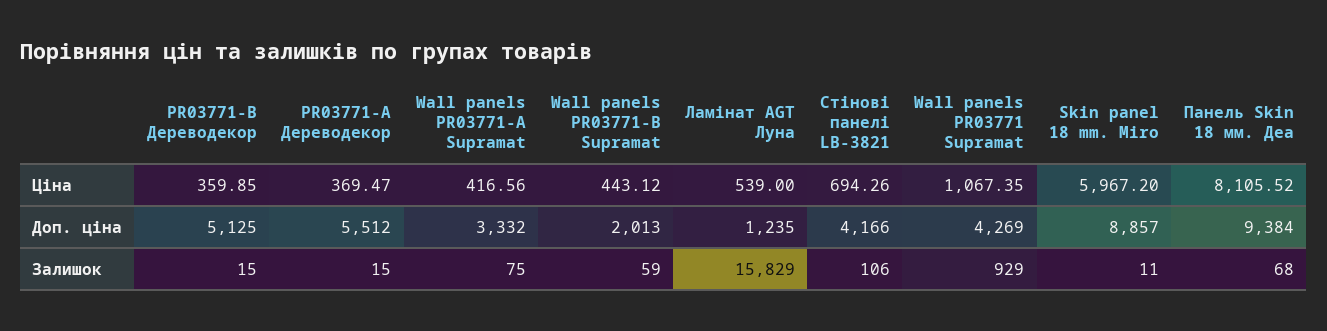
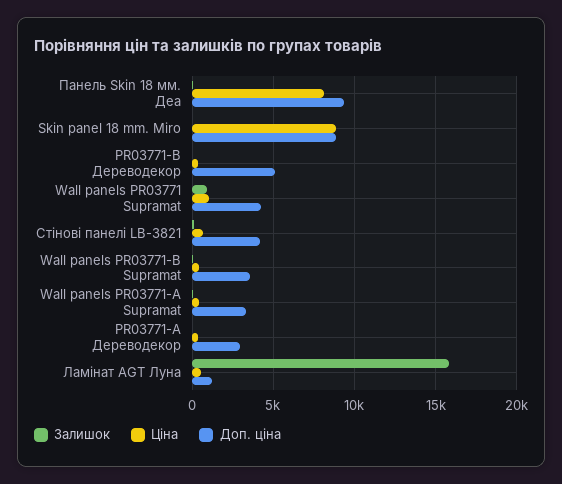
  {
    "Ціна": {
      "PR03771-B Дереводекор": 359.85,
      "PR03771-А Дереводекор": 369.47,
      "Wall panels PR03771-А Supramat": 416.56,
      "Wall panels PR03771-B Supramat": 443.12,
      "Ламінат AGT Луна": 539,
      "Стінові панелі LB-3821": 694.26,
      "Wall panels PR03771 Supramat": 1067.35,
-     "Skin panel 18 mm. Miro": 5967.2,
+     "Skin panel 18 mm. Miro": 9000,
      "Панель Skin 18 мм. Деа": 8105.52
    },
    "Доп. ціна": {
      "PR03771-B Дереводекор": 5125,
-     "PR03771-А Дереводекор": 5512,
+     "PR03771-А Дереводекор": 3000,
      "Wall panels PR03771-А Supramat": 3332,
-     "Wall panels PR03771-B Supramat": 2013,
+     "Wall panels PR03771-B Supramat": 3500,
      "Ламінат AGT Луна": 1235,
      "Стінові панелі LB-3821": 4166,
      "Wall panels PR03771 Supramat": 4269,
      "Skin panel 18 mm. Miro": 8857,
      "Панель Skin 18 мм. Деа": 9384
    },
    "Залишок": {
      "PR03771-B Дереводекор": 15,
      "PR03771-А Дереводекор": 15,
      "Wall panels PR03771-А Supramat": 75,
      "Wall panels PR03771-B Supramat": 59,
      "Ламінат AGT Луна": 15829,
      "Стінові панелі LB-3821": 106,
      "Wall panels PR03771 Supramat": 929,
      "Skin panel 18 mm. Miro": 11,
      "Панель Skin 18 мм. Деа": 68
    }
  }

